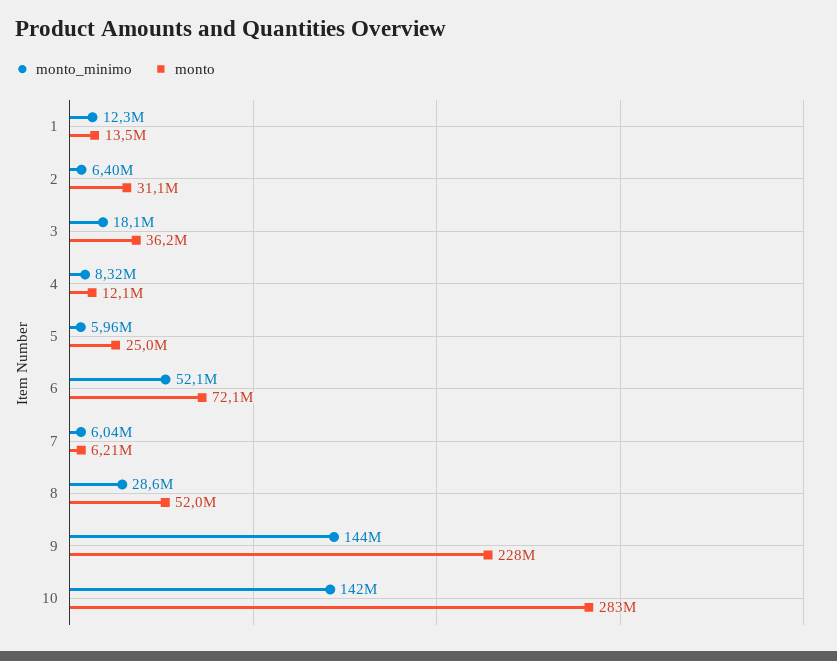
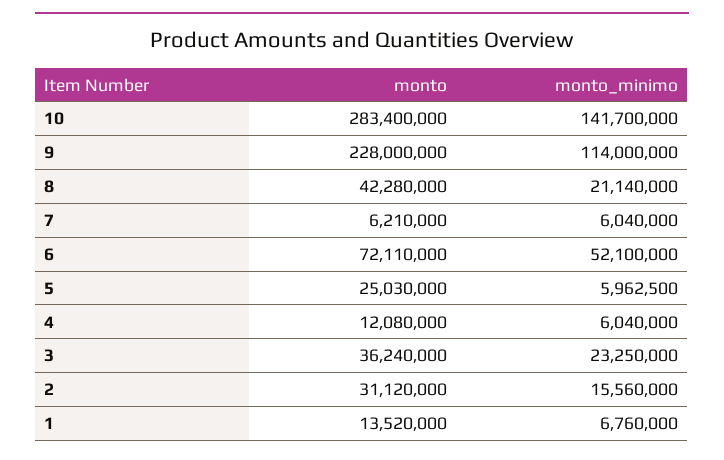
  {
    "monto_minimo": {
-     "1": 12300000,
+     "1": 6760000,
-     "2": 6400000,
+     "2": 15560000,
-     "3": 18100000,
+     "3": 23250000,
-     "4": 8320000,
+     "4": 6040000,
      "5": 5962500,
      "6": 52100000,
      "7": 6040000,
-     "8": 28600000,
+     "8": 21140000,
-     "9": 144000000,
+     "9": 114000000,
      "10": 141700000
    },
    "monto": {
      "1": 13520000,
      "2": 31120000,
      "3": 36240000,
      "4": 12080000,
      "5": 25030000,
      "6": 72110000,
      "7": 6210000,
-     "8": 52000000,
+     "8": 42280000,
      "9": 228000000,
      "10": 283400000
    }
  }

